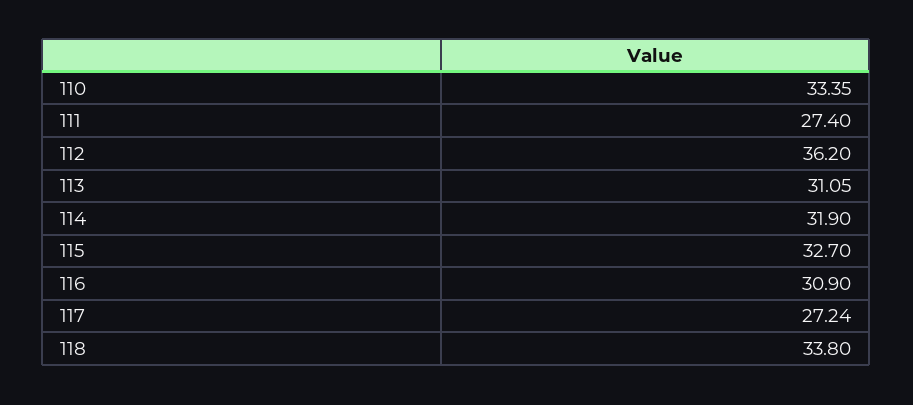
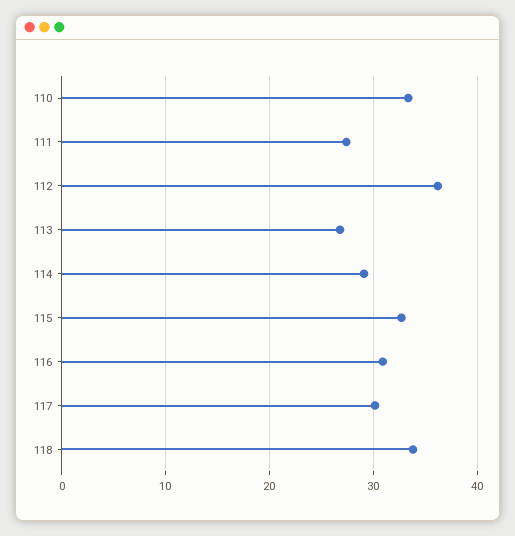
  {
    "110": 33.35,
    "111": 27.4,
    "112": 36.2,
-   "113": 31.05,
+   "113": 27,
-   "114": 31.9,
+   "114": 29,
    "115": 32.7,
    "116": 30.9,
-   "117": 27.24,
+   "117": 30,
    "118": 33.8
  }

